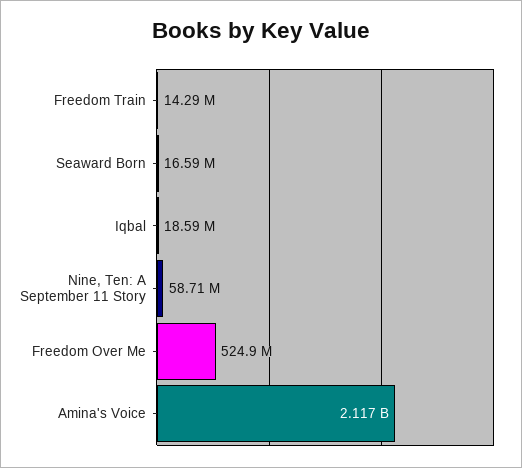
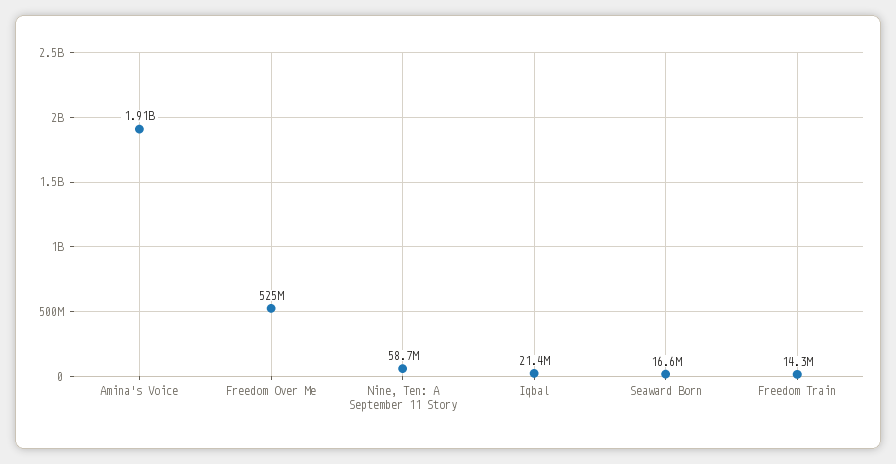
  {
    "Freedom Train": 14290000,
    "Seaward Born": 16590000,
-   "Iqbal": 18590000,
+   "Iqbal": 21400000,
    "Nine, Ten: A September 11 Story": 58710000,
    "Freedom Over Me": 524900000,
-   "Amina's Voice": 2117000000
+   "Amina's Voice": 1910000000
  }

